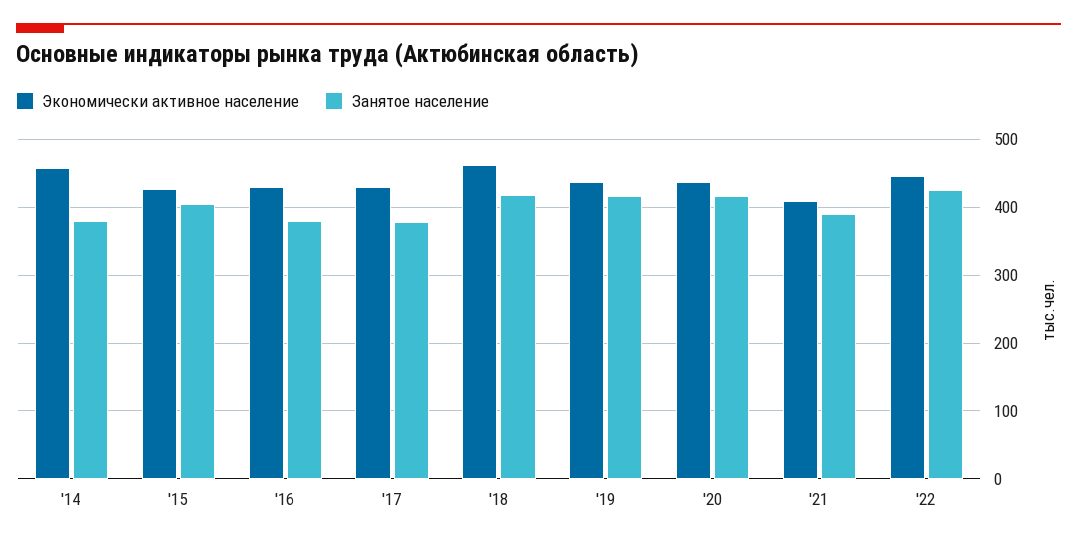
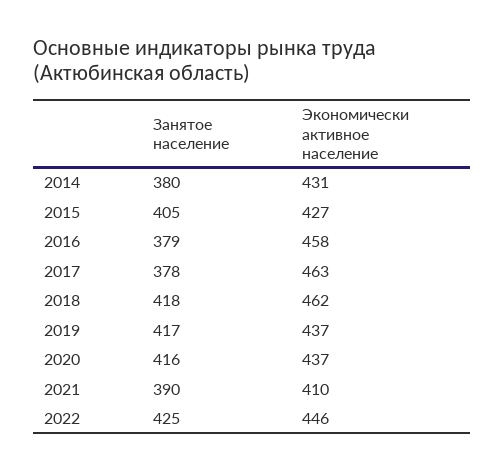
  {
    "Экономически активное население": {
-     "'14": 460,
+     "'14": 431,
      "'15": 427,
-     "'16": 430,
+     "'16": 458,
-     "'17": 430,
+     "'17": 463,
      "'18": 462,
      "'19": 437,
      "'20": 437,
      "'21": 410,
      "'22": 446
    },
    "Занятое население": {
      "'14": 380,
      "'15": 405,
      "'16": 379,
      "'17": 378,
      "'18": 418,
      "'19": 417,
      "'20": 416,
      "'21": 390,
      "'22": 425
    }
  }

